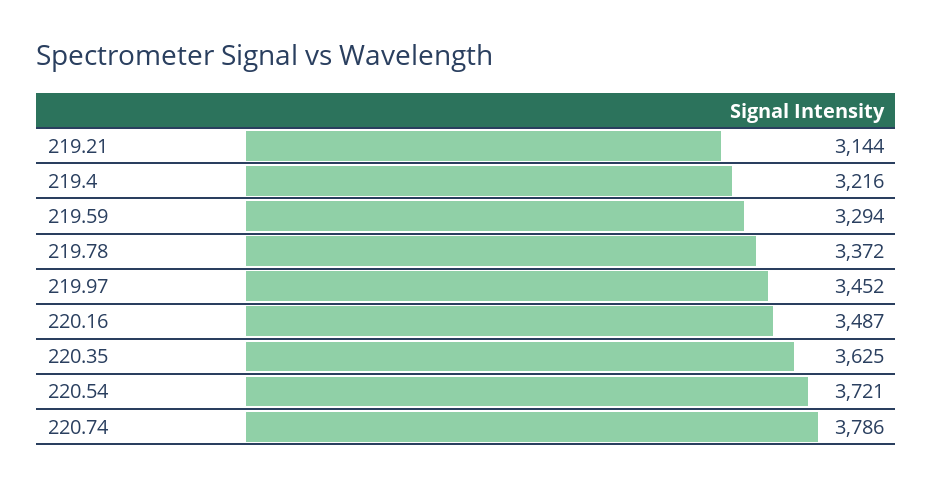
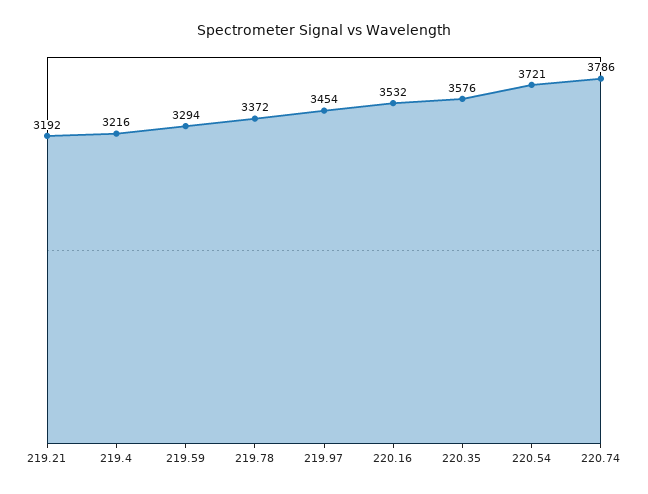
  {
-   "219.21": 3144,
+   "219.21": 3192,
    "219.4": 3216,
    "219.59": 3294,
    "219.78": 3372,
-   "219.97": 3452,
+   "219.97": 3454,
-   "220.16": 3487,
+   "220.16": 3532,
-   "220.35": 3625,
+   "220.35": 3576,
    "220.54": 3721,
    "220.74": 3786
  }

